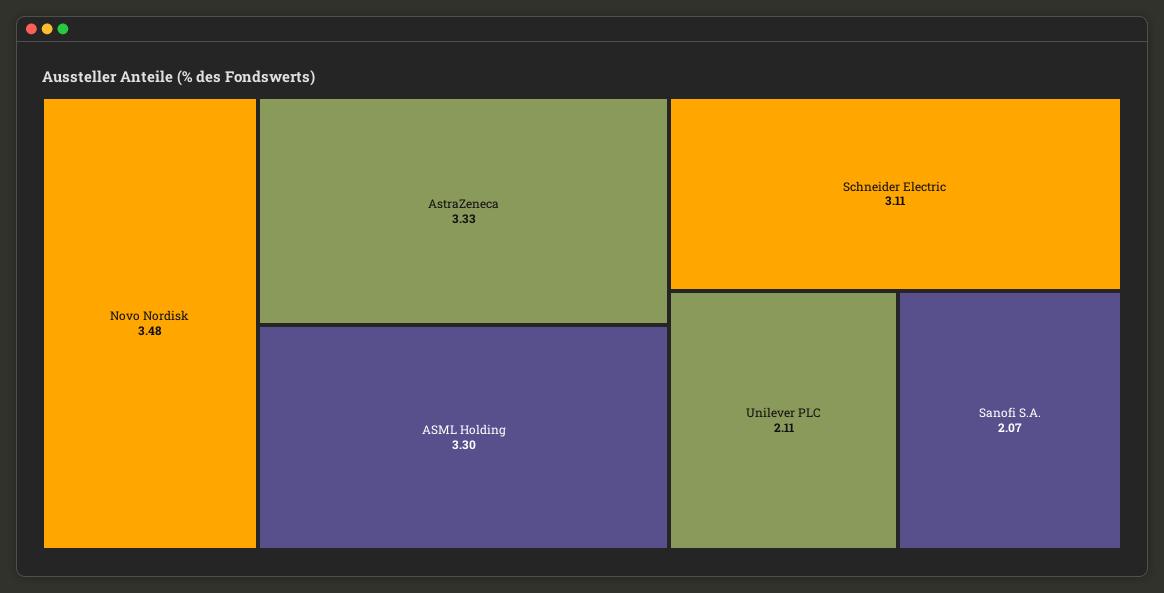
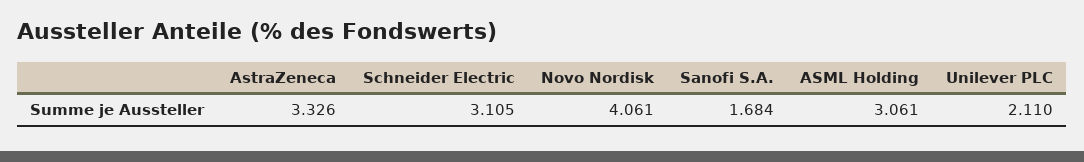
  {
-   "Novo Nordisk": 3.48,
+   "Novo Nordisk": 4.061,
    "AstraZeneca": 3.326,
-   "ASML Holding": 3.3,
+   "ASML Holding": 3.061,
    "Schneider Electric": 3.105,
    "Unilever PLC": 2.11,
-   "Sanofi S.A.": 2.07
+   "Sanofi S.A.": 1.684
  }

